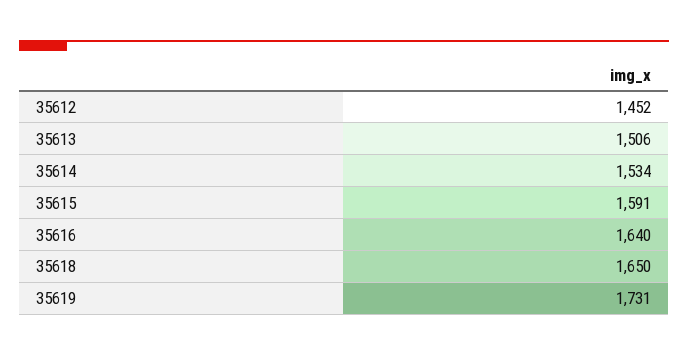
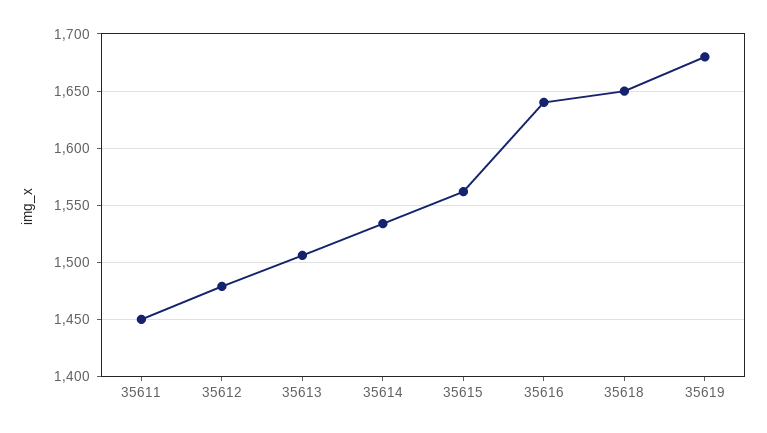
  {
-   "35612": 1452,
+   "35612": 1480,
    "35613": 1506,
    "35614": 1534,
-   "35615": 1591,
+   "35615": 1560,
    "35616": 1640,
    "35618": 1650,
-   "35619": 1731
+   "35619": 1680,
+   "35611": 1450
  }

